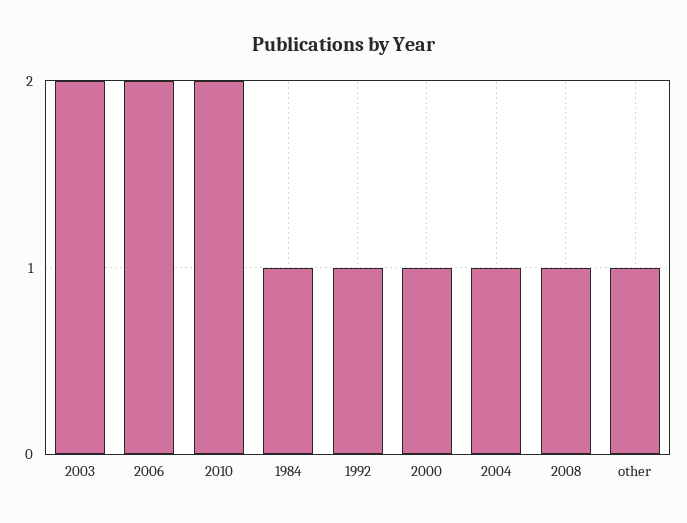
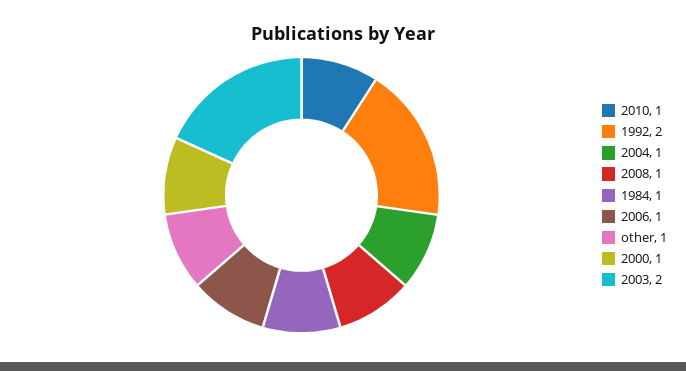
  {
    "2003": 2,
-   "2006": 2,
+   "2006": 1,
-   "2010": 2,
+   "2010": 1,
    "1984": 1,
-   "1992": 1,
+   "1992": 2,
    "2000": 1,
    "2004": 1,
    "2008": 1,
    "other": 1
  }

